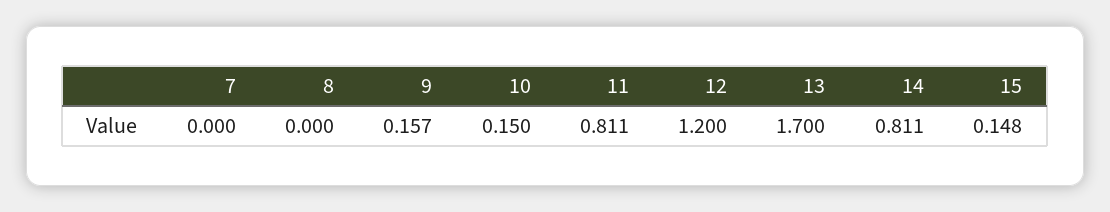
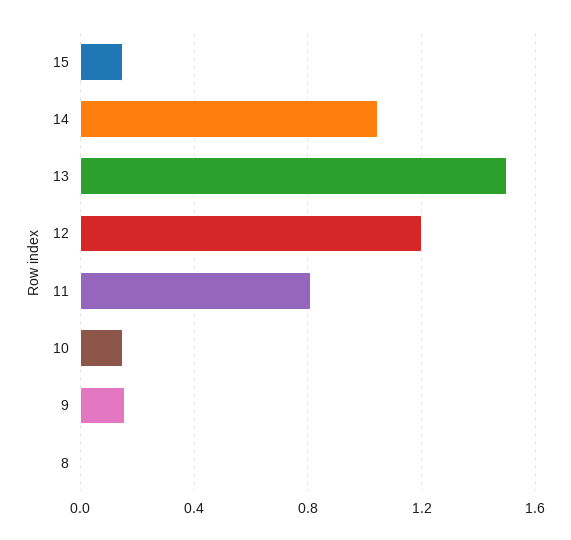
  {
-   "7": 0,
    "8": 0,
    "9": 0.157,
    "10": 0.15,
    "11": 0.811,
    "12": 1.2,
-   "13": 1.7,
+   "13": 1.5,
-   "14": 0.811,
+   "14": 1.05,
    "15": 0.148
  }

